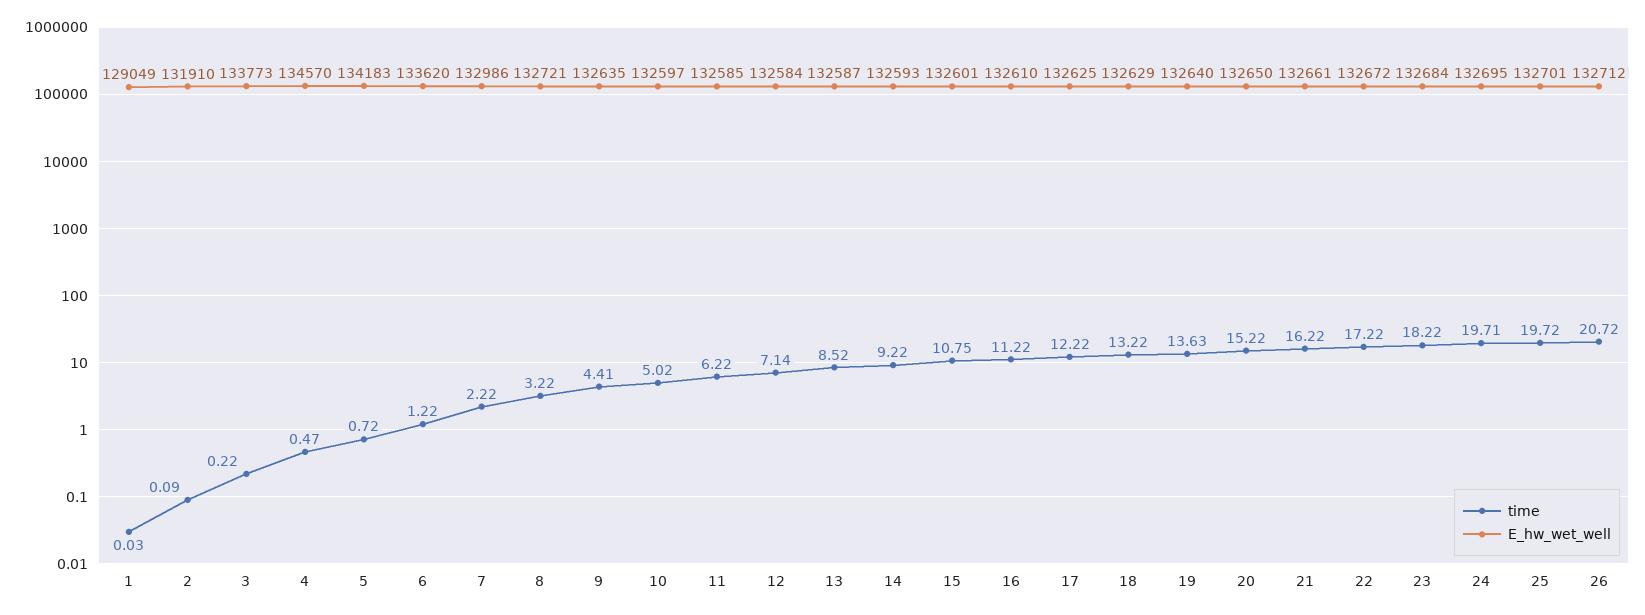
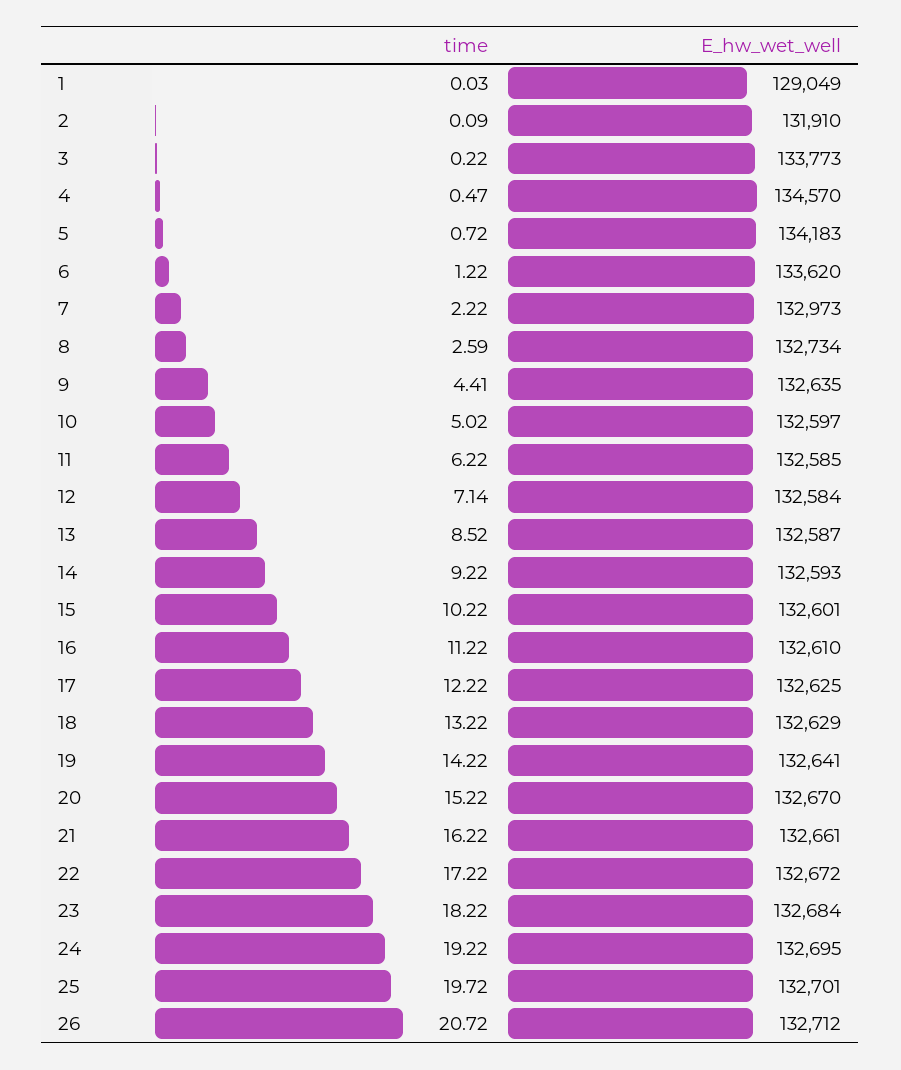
  {
    "time": {
      "1": 0.03,
      "2": 0.09,
      "3": 0.22,
      "4": 0.47,
      "5": 0.72,
      "6": 1.22,
      "7": 2.22,
-     "8": 3.22,
+     "8": 2.59,
      "9": 4.41,
      "10": 5.02,
      "11": 6.22,
      "12": 7.14,
      "13": 8.52,
      "14": 9.22,
-     "15": 10.75,
+     "15": 10.22,
      "16": 11.22,
      "17": 12.22,
      "18": 13.22,
-     "19": 13.63,
+     "19": 14.22,
      "20": 15.22,
      "21": 16.22,
      "22": 17.22,
      "23": 18.22,
-     "24": 19.71,
+     "24": 19.22,
      "25": 19.72,
      "26": 20.72
    },
    "E_hw_wet_well": {
      "1": 129049,
      "2": 131910,
      "3": 133773,
      "4": 134570,
      "5": 134183,
      "6": 133620,
-     "7": 132986,
+     "7": 132973,
-     "8": 132721,
+     "8": 132734,
      "9": 132635,
      "10": 132597,
      "11": 132585,
      "12": 132584,
      "13": 132587,
      "14": 132593,
      "15": 132601,
      "16": 132610,
      "17": 132625,
      "18": 132629,
-     "19": 132640,
+     "19": 132641,
-     "20": 132650,
+     "20": 132670,
      "21": 132661,
      "22": 132672,
      "23": 132684,
      "24": 132695,
      "25": 132701,
      "26": 132712
    }
  }

